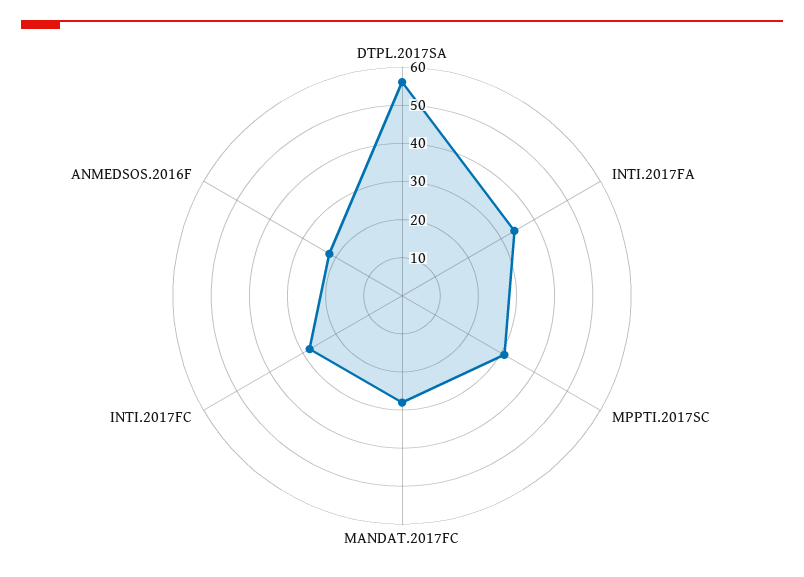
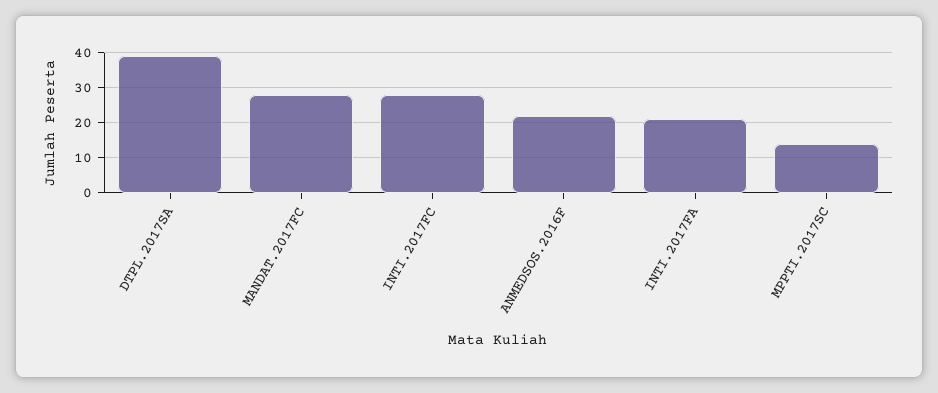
  {
-   "DTPL.2017SA": 55,
+   "DTPL.2017SA": 40,
-   "INTI.2017FA": 35,
+   "INTI.2017FA": 20,
-   "MPPTI.2017SC": 30,
+   "MPPTI.2017SC": 15,
    "MANDAT.2017FC": 30,
    "INTI.2017FC": 30,
    "ANMEDSOS.2016F": 20
  }

